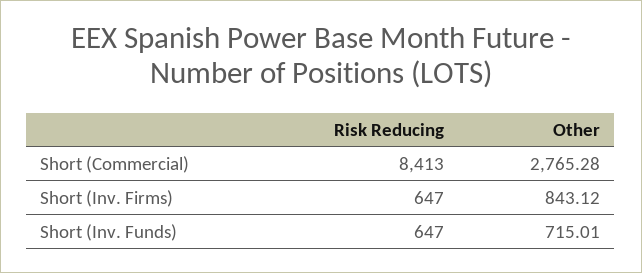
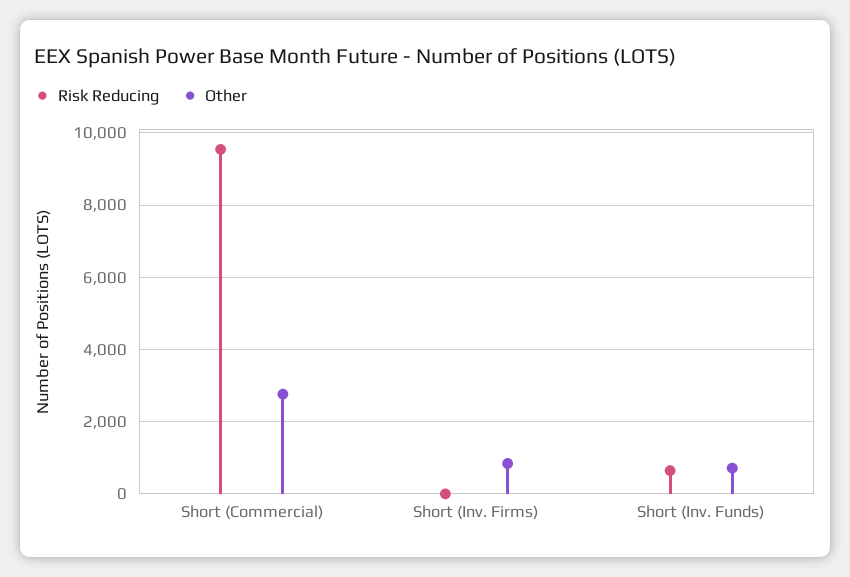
  {
    "Risk Reducing": {
-     "Short (Commercial)": 8413,
+     "Short (Commercial)": 9600,
-     "Short (Inv. Firms)": 647,
+     "Short (Inv. Firms)": 0,
      "Short (Inv. Funds)": 647
    },
    "Other": {
      "Short (Commercial)": 2765.28,
      "Short (Inv. Firms)": 843.12,
      "Short (Inv. Funds)": 715.01
    }
  }

